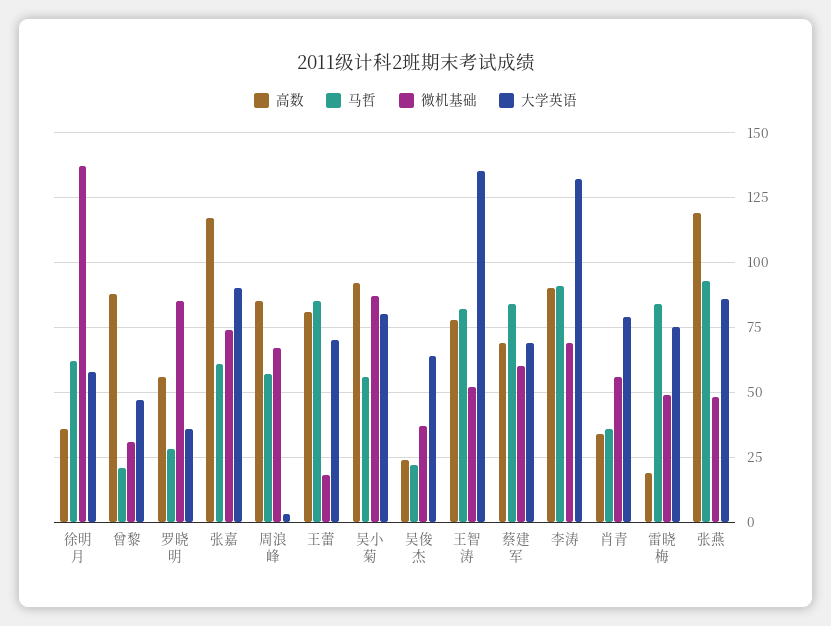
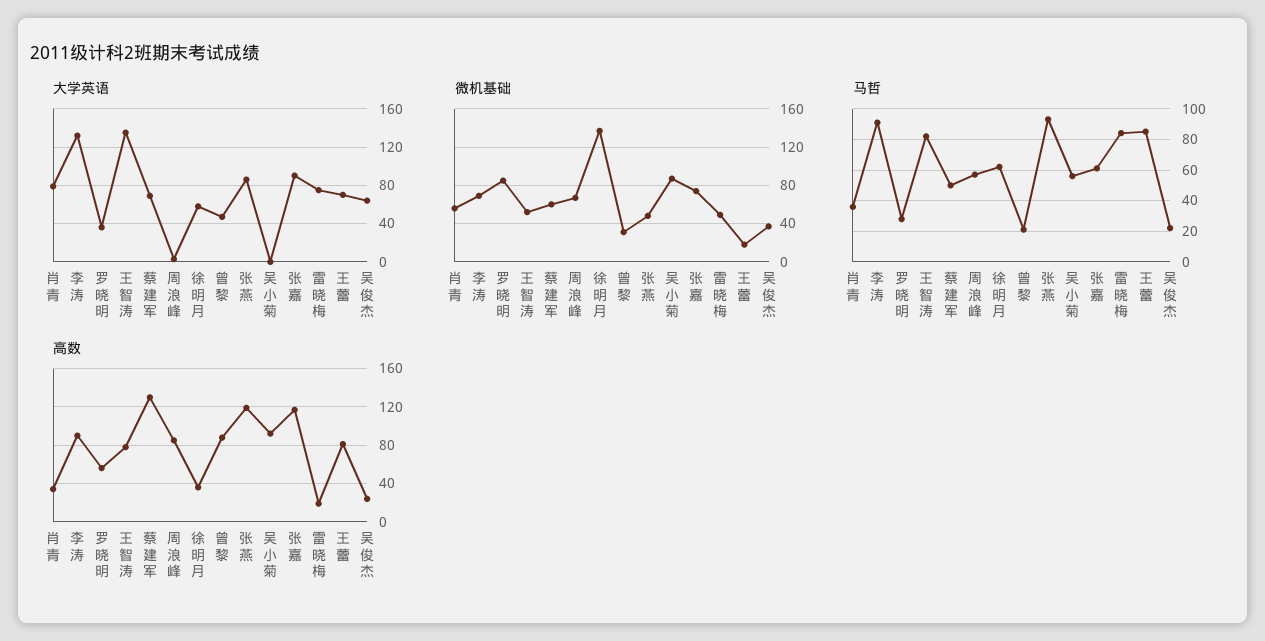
  {
    "高数": {
      "徐明月": 35,
      "曾黎": 90,
      "罗晓明": 55,
      "张嘉": 115,
      "周浪峰": 85,
      "王蕾": 80,
      "吴小菊": 90,
      "吴俊杰": 25,
      "王智涛": 80,
-     "蔡建军": 70,
+     "蔡建军": 130,
      "李涛": 90,
      "肖青": 35,
      "雷晓梅": 20,
      "张燕": 120
    },
    "马哲": {
      "徐明月": 60,
      "曾黎": 20,
      "罗晓明": 30,
      "张嘉": 60,
      "周浪峰": 55,
      "王蕾": 85,
      "吴小菊": 55,
      "吴俊杰": 20,
      "王智涛": 80,
-     "蔡建军": 85,
+     "蔡建军": 50,
      "李涛": 90,
      "肖青": 35,
      "雷晓梅": 85,
      "张燕": 95
    },
    "微机基础": {
      "徐明月": 135,
      "曾黎": 30,
      "罗晓明": 85,
      "张嘉": 75,
      "周浪峰": 65,
      "王蕾": 20,
      "吴小菊": 85,
      "吴俊杰": 35,
      "王智涛": 50,
      "蔡建军": 60,
      "李涛": 70,
      "肖青": 55,
      "雷晓梅": 50,
      "张燕": 50
    },
    "大学英语": {
      "徐明月": 60,
      "曾黎": 45,
      "罗晓明": 35,
      "张嘉": 90,
      "周浪峰": 5,
      "王蕾": 70,
-     "吴小菊": 80,
+     "吴小菊": 0,
      "吴俊杰": 65,
      "王智涛": 135,
      "蔡建军": 70,
      "李涛": 130,
      "肖青": 80,
      "雷晓梅": 75,
      "张燕": 85
    }
  }

